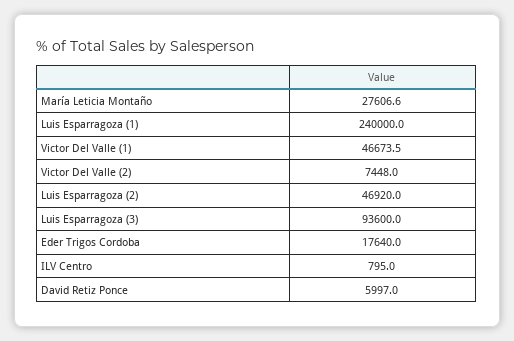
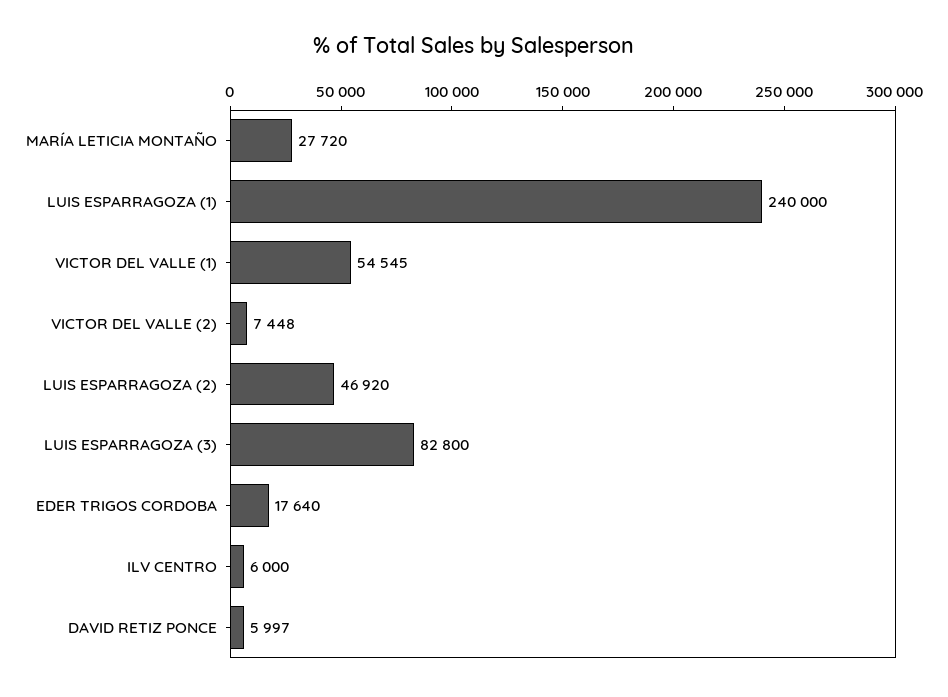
  {
-   "María Leticia Montaño": 27606.6,
+   "María Leticia Montaño": 27720,
    "Luis Esparragoza (1)": 240000,
-   "Victor Del Valle (1)": 46673.5,
+   "Victor Del Valle (1)": 54545,
    "Victor Del Valle (2)": 7448,
    "Luis Esparragoza (2)": 46920,
-   "Luis Esparragoza (3)": 93600,
+   "Luis Esparragoza (3)": 82800,
    "Eder Trigos Cordoba": 17640,
-   "ILV Centro": 795,
+   "ILV Centro": 6000,
    "David Retiz Ponce": 5997
  }

